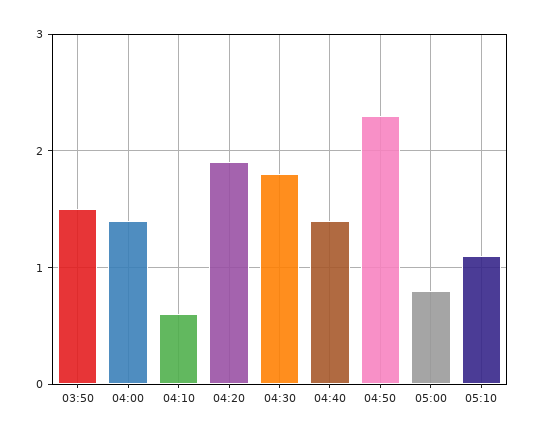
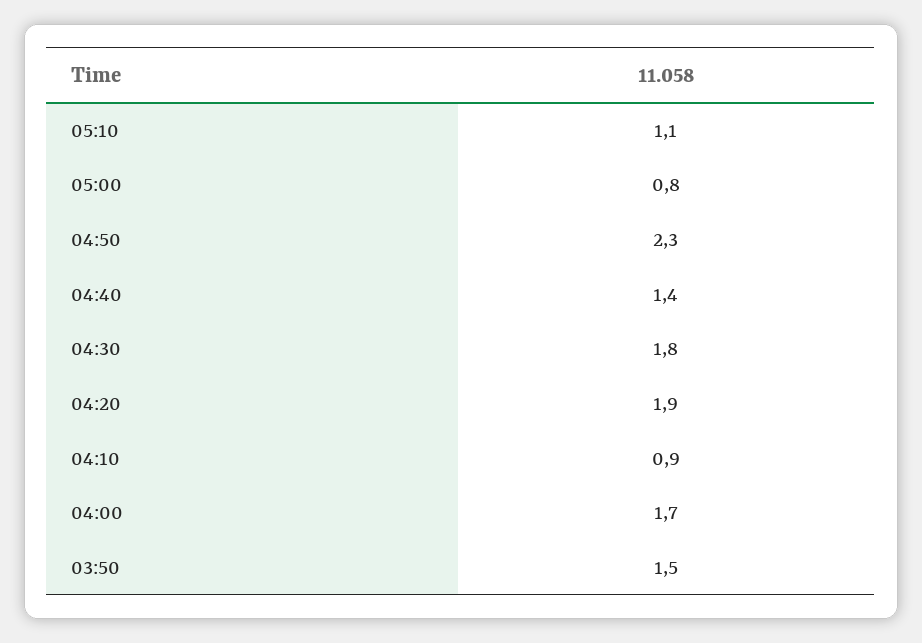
  {
    "03:50": 1.5,
-   "04:00": 1.4,
+   "04:00": 1.7,
-   "04:10": 0.6,
+   "04:10": 0.9,
    "04:20": 1.9,
    "04:30": 1.8,
    "04:40": 1.4,
    "04:50": 2.3,
    "05:00": 0.8,
    "05:10": 1.1
  }

